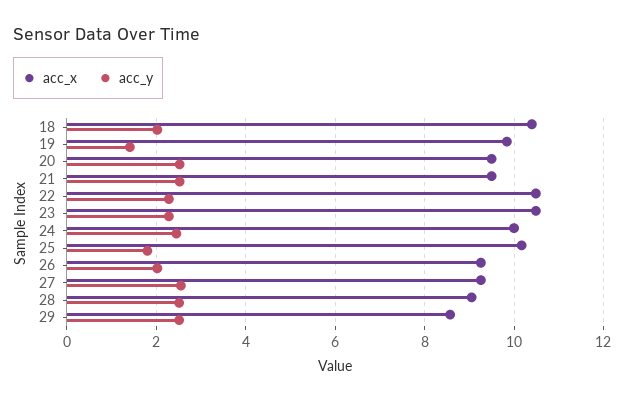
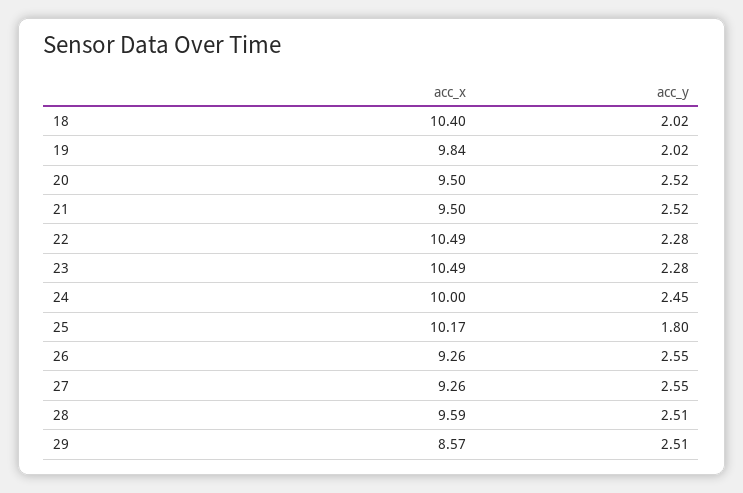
  {
    "acc_x": {
      "18": 10.4,
      "19": 9.84,
      "20": 9.5,
      "21": 9.5,
      "22": 10.49,
      "23": 10.49,
      "24": 10,
      "25": 10.17,
      "26": 9.26,
      "27": 9.26,
-     "28": 9,
+     "28": 9.59,
      "29": 8.57
    },
    "acc_y": {
      "18": 2.02,
-     "19": 1.4,
+     "19": 2.02,
      "20": 2.52,
      "21": 2.52,
      "22": 2.28,
      "23": 2.28,
      "24": 2.45,
      "25": 1.8,
-     "26": 2,
+     "26": 2.55,
      "27": 2.55,
      "28": 2.51,
      "29": 2.51
    }
  }

